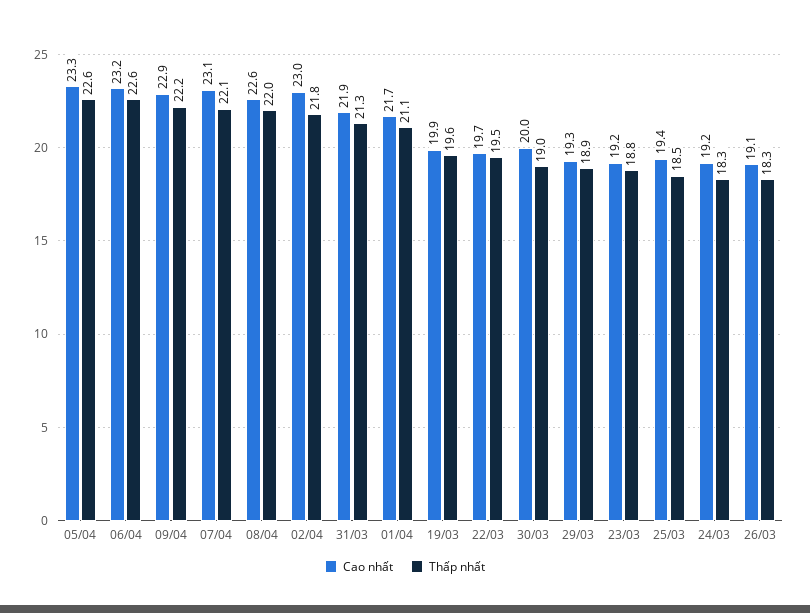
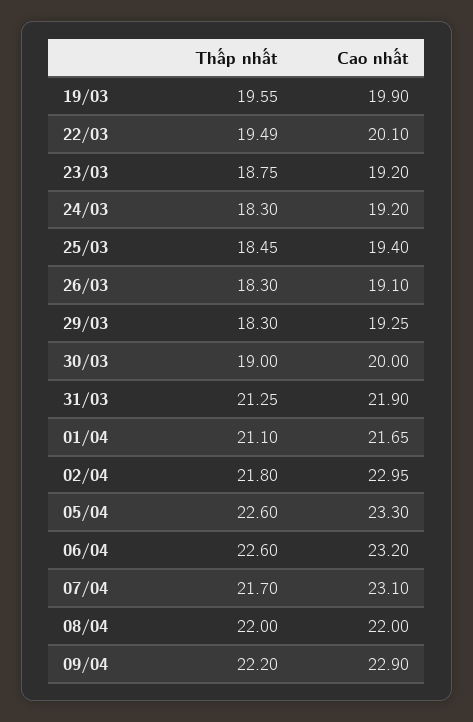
  {
    "Cao nhất": {
      "05/04": 23.3,
      "06/04": 23.2,
      "09/04": 22.9,
      "07/04": 23.1,
-     "08/04": 22.6,
+     "08/04": 22,
      "02/04": 22.95,
      "31/03": 21.9,
      "01/04": 21.65,
      "19/03": 19.9,
-     "22/03": 19.7,
+     "22/03": 20.1,
      "30/03": 20,
      "29/03": 19.25,
      "23/03": 19.2,
      "25/03": 19.4,
      "24/03": 19.2,
      "26/03": 19.1
    },
    "Thấp nhất": {
      "05/04": 22.6,
      "06/04": 22.6,
      "09/04": 22.2,
-     "07/04": 22.1,
+     "07/04": 21.7,
      "08/04": 22,
      "02/04": 21.8,
      "31/03": 21.25,
      "01/04": 21.1,
      "19/03": 19.55,
      "22/03": 19.49,
      "30/03": 19,
-     "29/03": 18.9,
+     "29/03": 18.3,
      "23/03": 18.75,
      "25/03": 18.45,
      "24/03": 18.3,
      "26/03": 18.3
    }
  }

